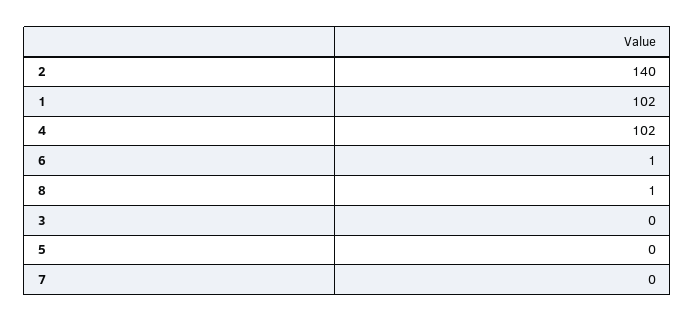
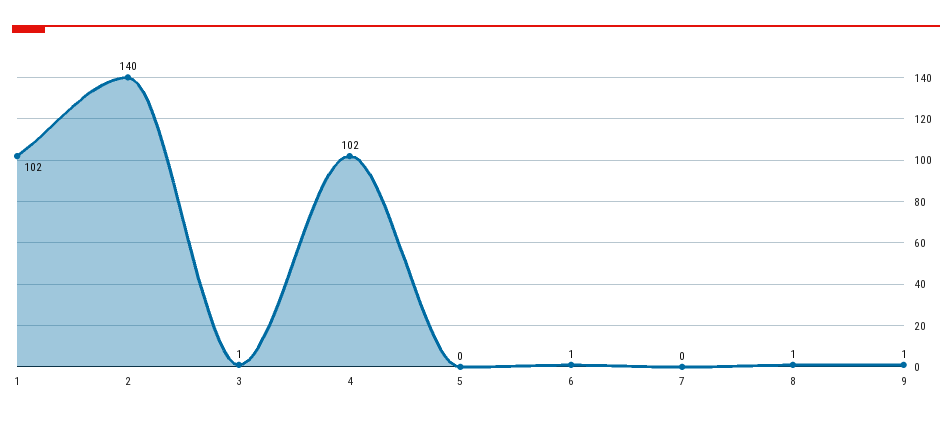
  {
    "2": 140,
    "1": 102,
    "4": 102,
    "6": 1,
    "8": 1,
-   "3": 0,
+   "3": 1,
    "5": 0,
-   "7": 0
+   "7": 0,
+   "9": 1
  }

